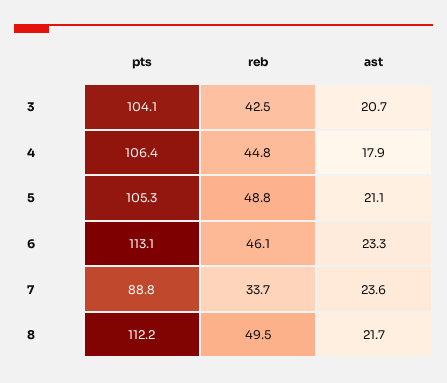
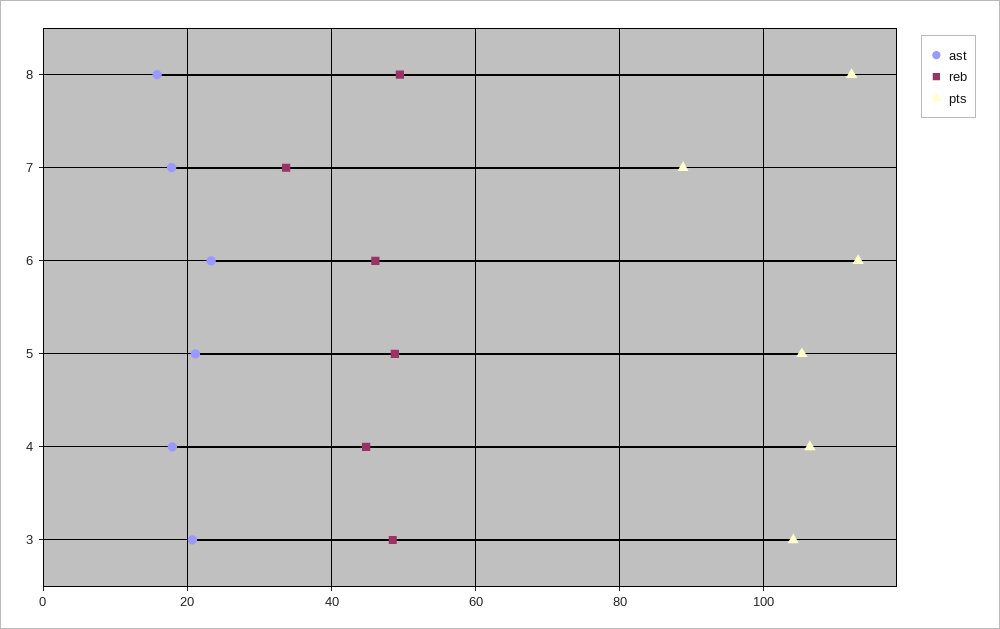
  {
    "pts": {
      "3": 104.1,
      "4": 106.4,
      "5": 105.3,
      "6": 113.1,
      "7": 88.8,
      "8": 112.2
    },
    "reb": {
-     "3": 42.5,
+     "3": 48,
      "4": 44.8,
      "5": 48.8,
      "6": 46.1,
      "7": 33.7,
      "8": 49.5
    },
    "ast": {
      "3": 20.7,
      "4": 17.9,
      "5": 21.1,
      "6": 23.3,
-     "7": 23.6,
+     "7": 18,
-     "8": 21.7
+     "8": 16
    }
  }

